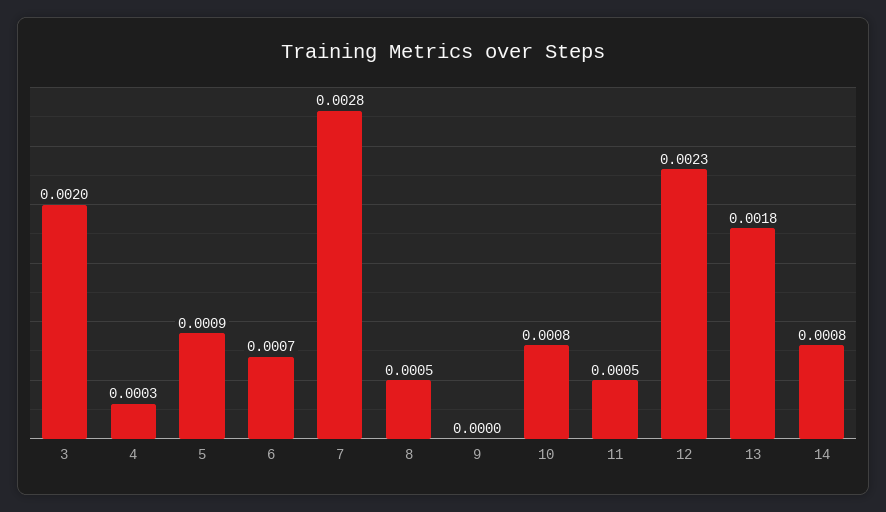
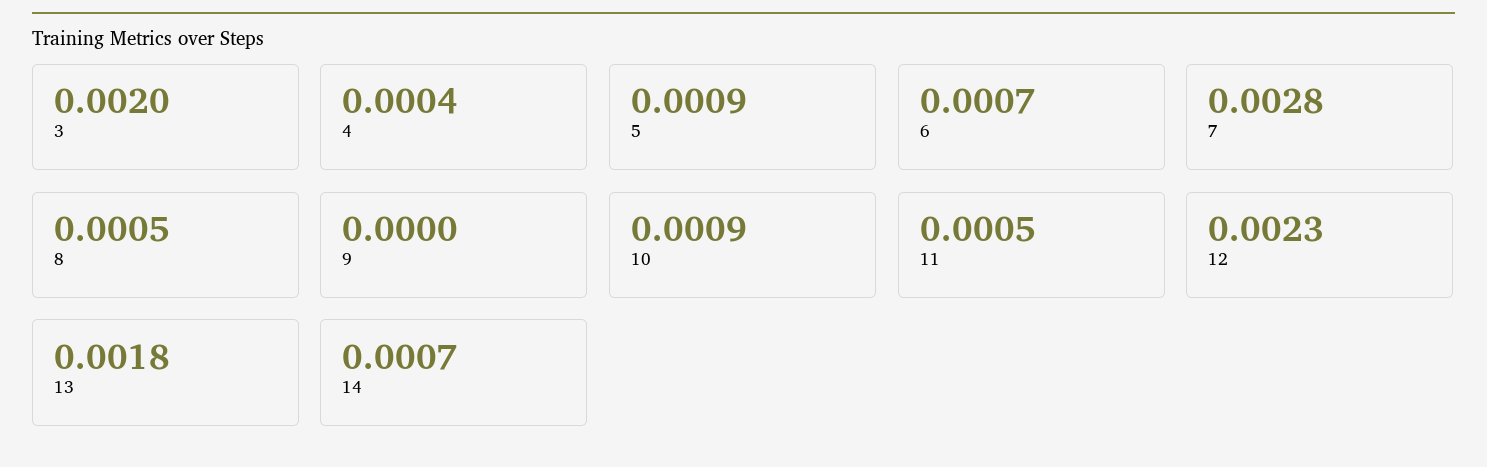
  {
    "3": 0.002,
-   "4": 0.0003,
+   "4": 0.0004,
    "5": 0.0009,
    "6": 0.0007,
    "7": 0.0028,
    "8": 0.0005,
    "9": 0,
-   "10": 0.0008,
+   "10": 0.0009,
    "11": 0.0005,
    "12": 0.0023,
    "13": 0.0018,
-   "14": 0.0008
+   "14": 0.0007
  }

